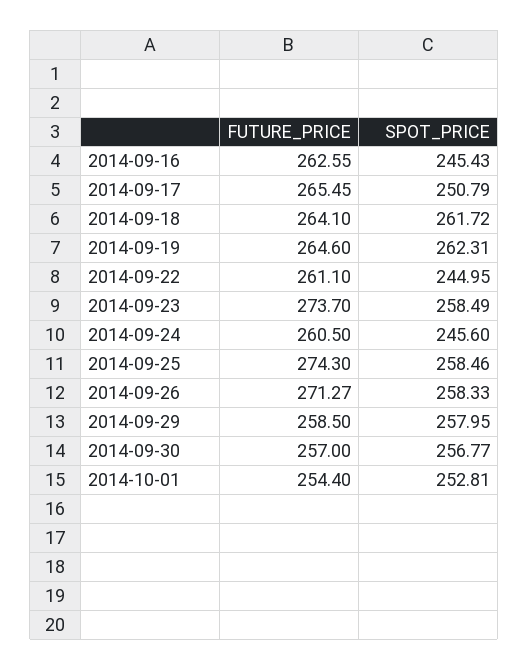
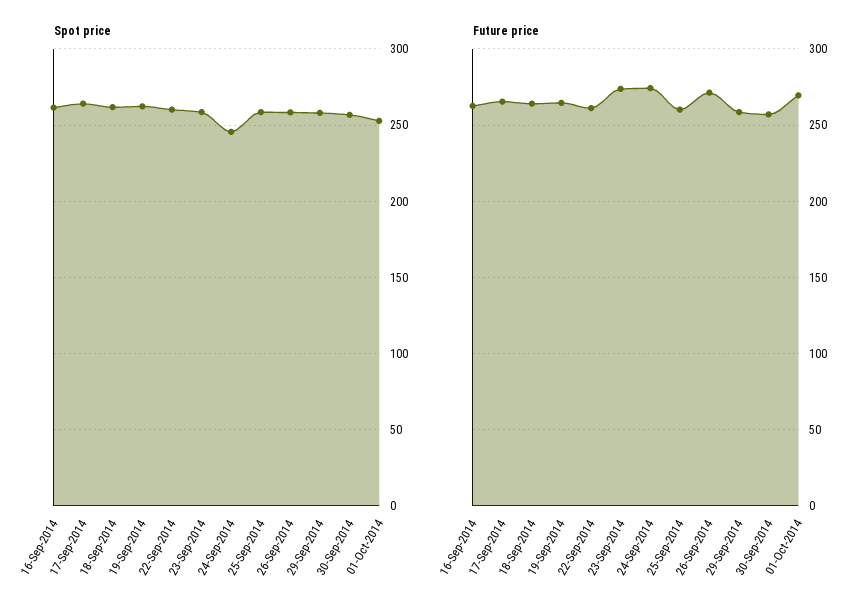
  {
    "FUTURE_PRICE": {
      "2014-09-16": 262.55,
      "2014-09-17": 265.45,
      "2014-09-18": 264.1,
      "2014-09-19": 264.6,
      "2014-09-22": 261.1,
      "2014-09-23": 273.7,
-     "2014-09-24": 260.5,
+     "2014-09-24": 275,
-     "2014-09-25": 274.3,
+     "2014-09-25": 260,
      "2014-09-26": 271.27,
      "2014-09-29": 258.5,
      "2014-09-30": 257,
-     "2014-10-01": 254.4
+     "2014-10-01": 270
    },
    "SPOT_PRICE": {
-     "2014-09-16": 245.43,
+     "2014-09-16": 260,
-     "2014-09-17": 250.79,
+     "2014-09-17": 265,
      "2014-09-18": 261.72,
      "2014-09-19": 262.31,
-     "2014-09-22": 244.95,
+     "2014-09-22": 260,
      "2014-09-23": 258.49,
      "2014-09-24": 245.6,
      "2014-09-25": 258.46,
      "2014-09-26": 258.33,
      "2014-09-29": 257.95,
      "2014-09-30": 256.77,
      "2014-10-01": 252.81
    }
  }

